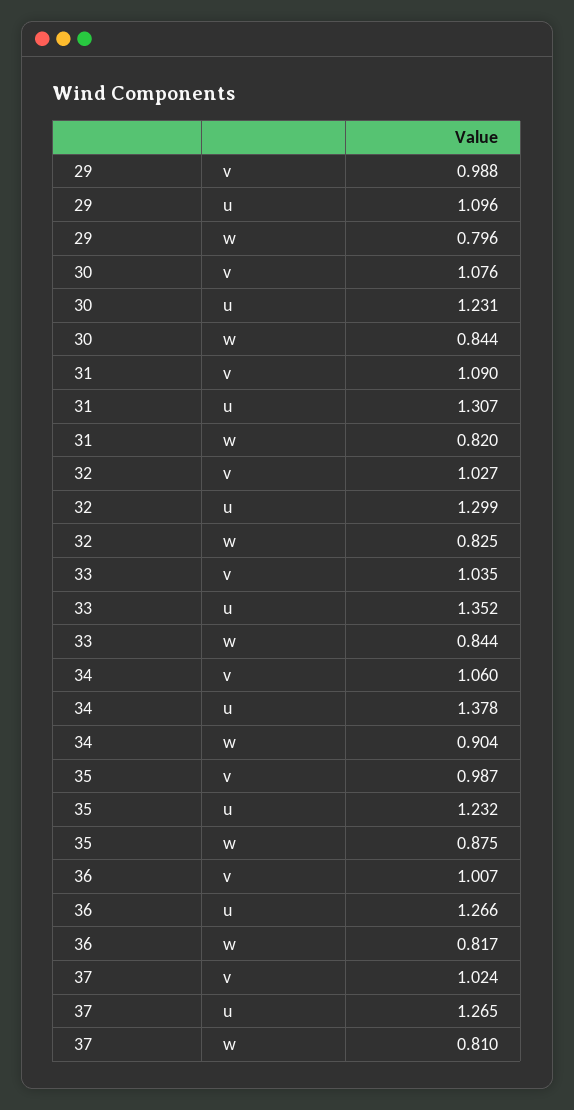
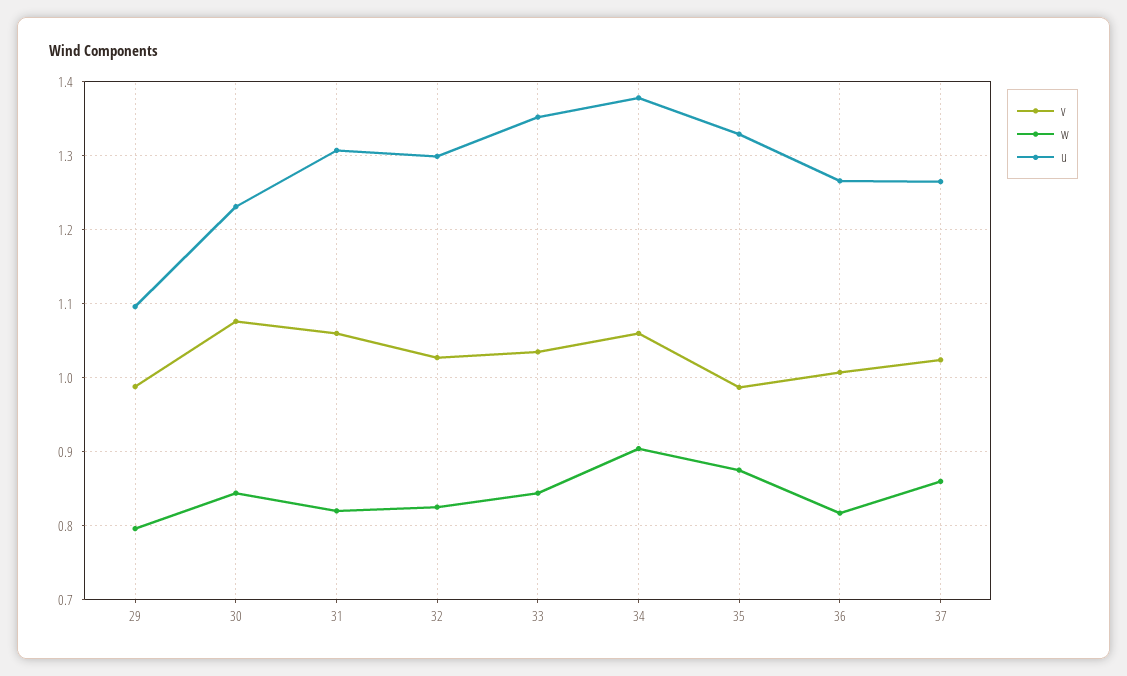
  {
    "v": {
      "29": 0.988,
      "30": 1.076,
-     "31": 1.09,
+     "31": 1.06,
      "32": 1.027,
      "33": 1.035,
      "34": 1.06,
      "35": 0.987,
      "36": 1.007,
      "37": 1.024
    },
    "u": {
      "29": 1.096,
      "30": 1.231,
      "31": 1.307,
      "32": 1.299,
      "33": 1.352,
      "34": 1.378,
-     "35": 1.232,
+     "35": 1.33,
      "36": 1.266,
      "37": 1.265
    },
    "w": {
      "29": 0.796,
      "30": 0.844,
      "31": 0.82,
      "32": 0.825,
      "33": 0.844,
      "34": 0.904,
      "35": 0.875,
      "36": 0.817,
-     "37": 0.81
+     "37": 0.86
    }
  }

